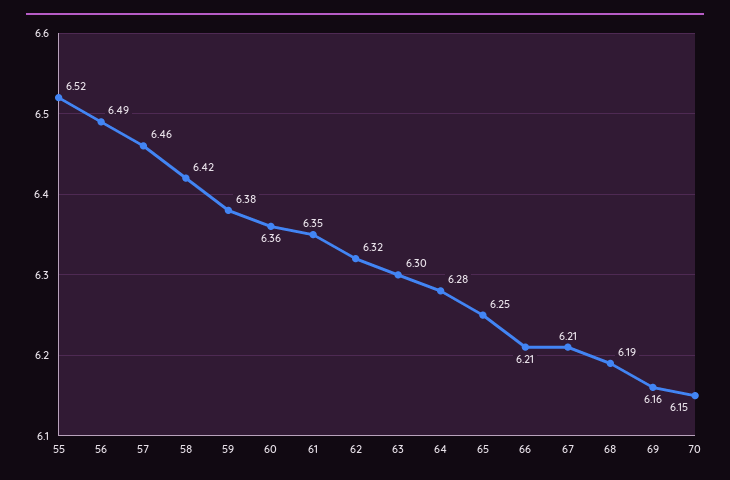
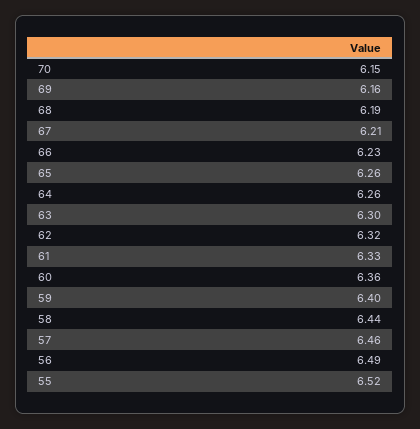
  {
    "55": 6.52,
    "56": 6.49,
    "57": 6.46,
-   "58": 6.42,
+   "58": 6.44,
-   "59": 6.38,
+   "59": 6.4,
    "60": 6.36,
-   "61": 6.35,
+   "61": 6.33,
    "62": 6.32,
    "63": 6.3,
-   "64": 6.28,
+   "64": 6.26,
-   "65": 6.25,
+   "65": 6.26,
-   "66": 6.21,
+   "66": 6.23,
    "67": 6.21,
    "68": 6.19,
    "69": 6.16,
    "70": 6.15
  }

